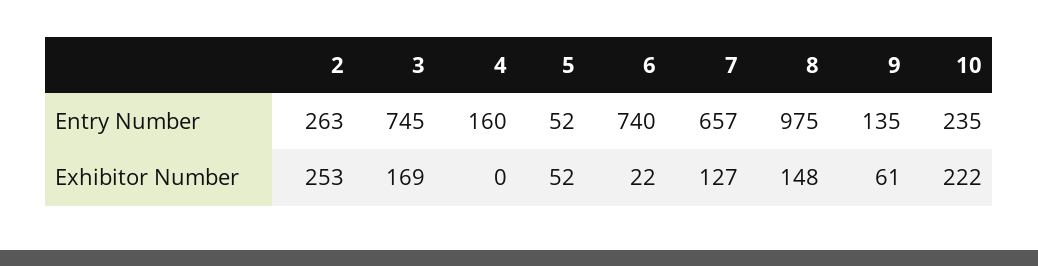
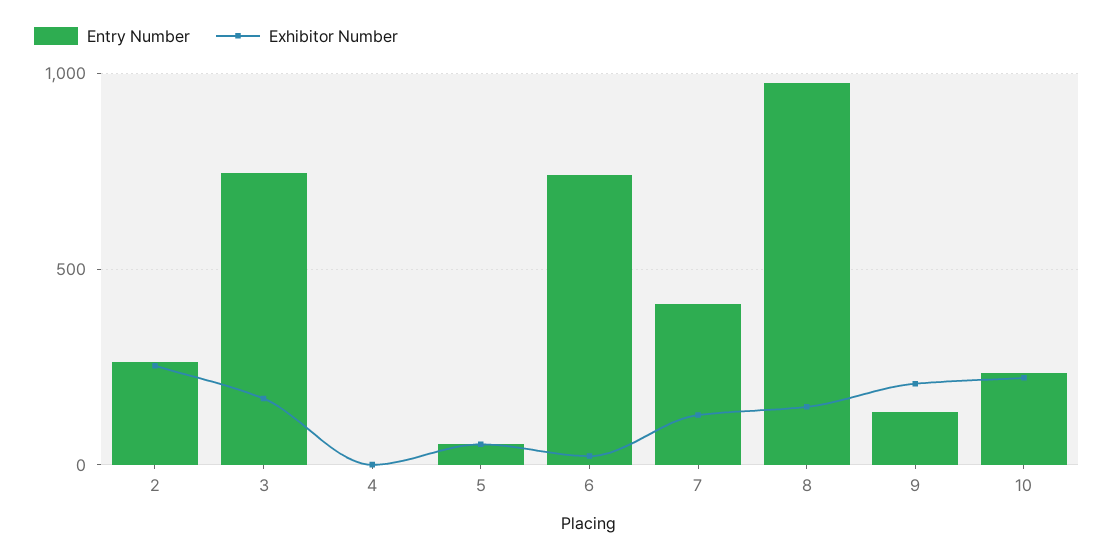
  {
    "Entry Number": {
      "2": 263,
      "3": 745,
-     "4": 160,
+     "4": 0,
      "5": 52,
      "6": 740,
-     "7": 657,
+     "7": 400,
      "8": 975,
      "9": 135,
      "10": 235
    },
    "Exhibitor Number": {
      "2": 253,
      "3": 169,
      "4": 0,
      "5": 52,
      "6": 22,
      "7": 127,
      "8": 148,
-     "9": 61,
+     "9": 200,
      "10": 222
    }
  }

